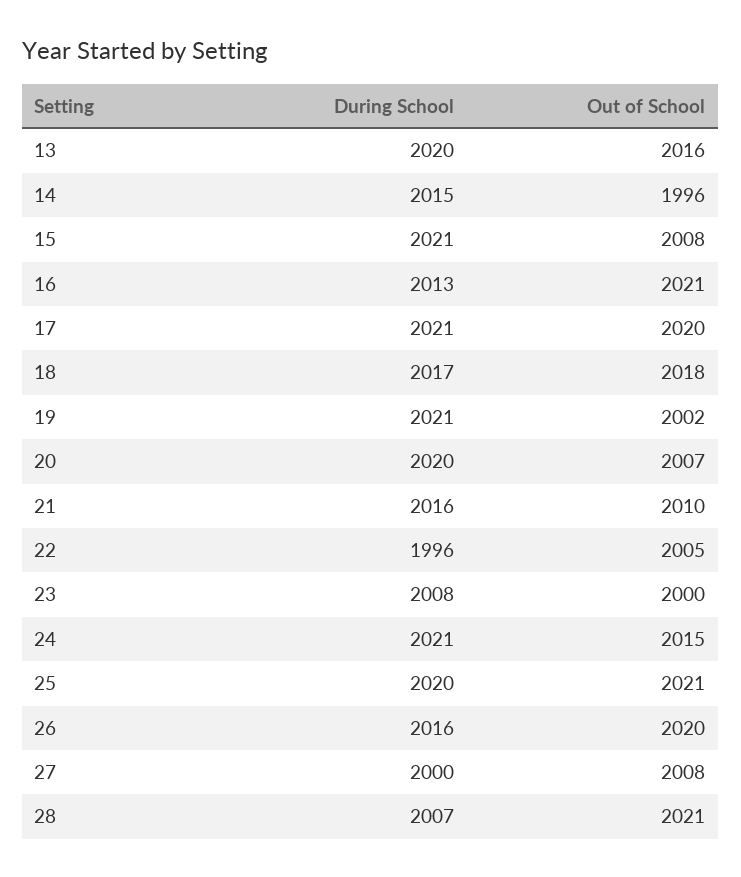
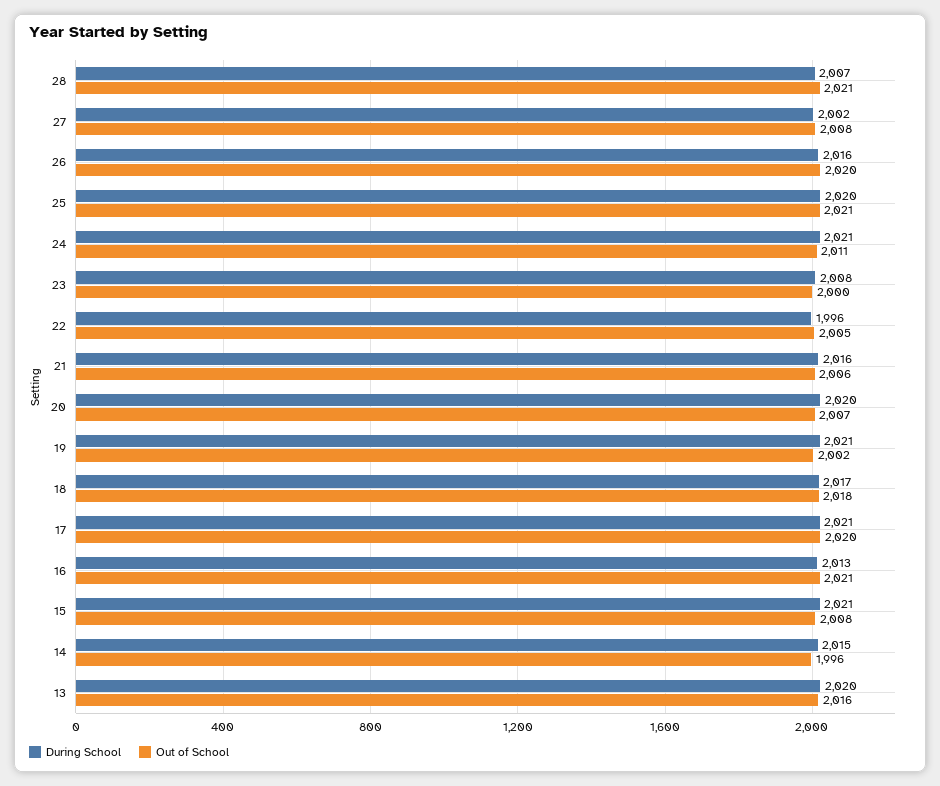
  {
    "During School": {
      "13": 2020,
      "14": 2015,
      "15": 2021,
      "16": 2013,
      "17": 2021,
      "18": 2017,
      "19": 2021,
      "20": 2020,
      "21": 2016,
      "22": 1996,
      "23": 2008,
      "24": 2021,
      "25": 2020,
      "26": 2016,
-     "27": 2000,
+     "27": 2002,
      "28": 2007
    },
    "Out of School": {
      "13": 2016,
      "14": 1996,
      "15": 2008,
      "16": 2021,
      "17": 2020,
      "18": 2018,
      "19": 2002,
      "20": 2007,
-     "21": 2010,
+     "21": 2006,
      "22": 2005,
      "23": 2000,
-     "24": 2015,
+     "24": 2011,
      "25": 2021,
      "26": 2020,
      "27": 2008,
      "28": 2021
    }
  }

